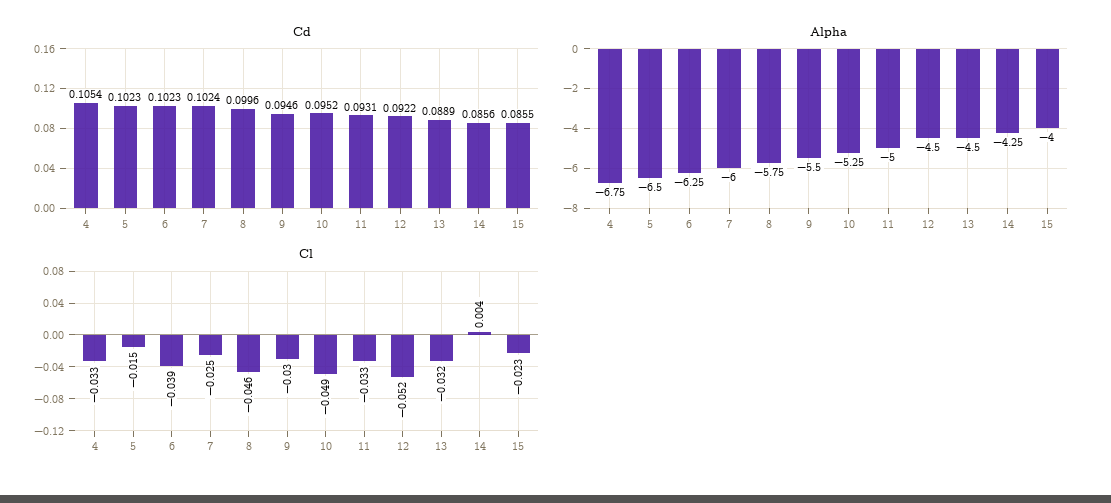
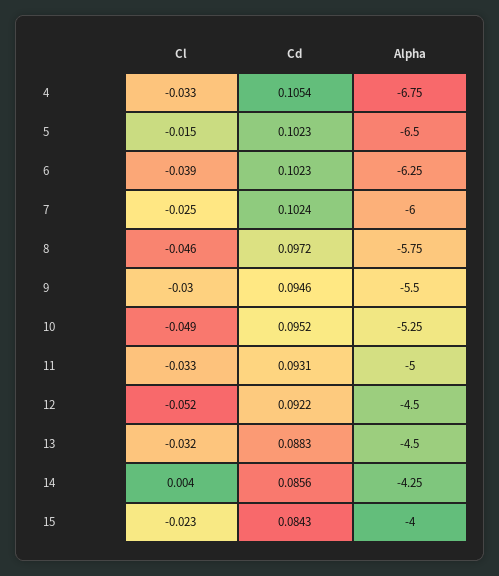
  {
    "Cd": {
      "4": 0.1054,
      "5": 0.1023,
      "6": 0.1023,
      "7": 0.1024,
-     "8": 0.0996,
+     "8": 0.0972,
      "9": 0.0946,
      "10": 0.0952,
      "11": 0.0931,
      "12": 0.0922,
-     "13": 0.0889,
+     "13": 0.0883,
      "14": 0.0856,
-     "15": 0.0855
+     "15": 0.0843
    },
    "Alpha": {
      "4": -6.75,
      "5": -6.5,
      "6": -6.25,
      "7": -6,
      "8": -5.75,
      "9": -5.5,
      "10": -5.25,
      "11": -5,
      "12": -4.5,
      "13": -4.5,
      "14": -4.25,
      "15": -4
    },
    "Cl": {
      "4": -0.033,
      "5": -0.015,
      "6": -0.039,
      "7": -0.025,
      "8": -0.046,
      "9": -0.03,
      "10": -0.049,
      "11": -0.033,
      "12": -0.052,
      "13": -0.032,
      "14": 0.004,
      "15": -0.023
    }
  }

